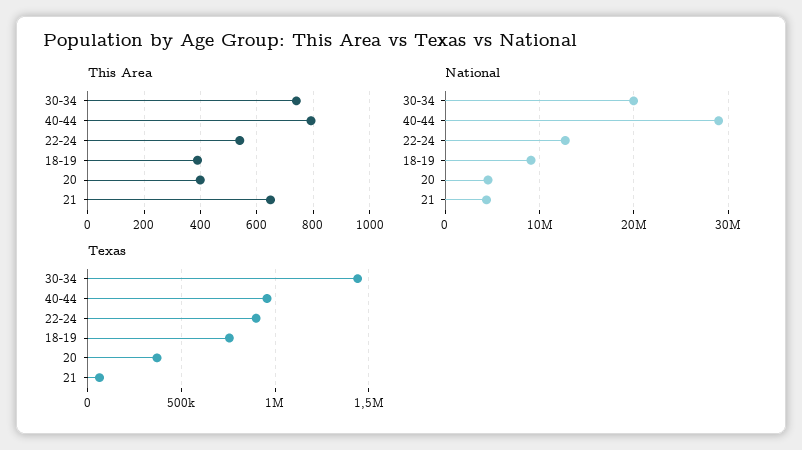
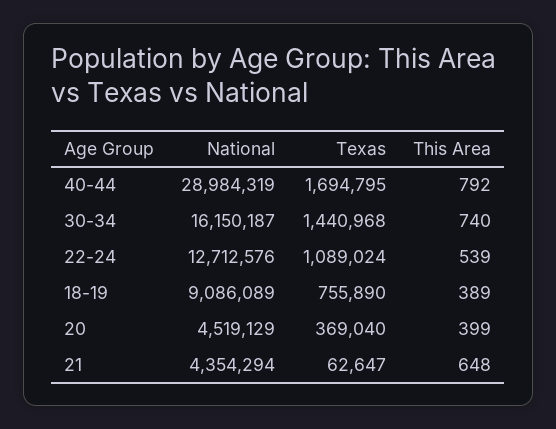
  {
    "This Area": {
      "30-34": 740,
      "40-44": 792,
      "22-24": 539,
      "18-19": 389,
      "20": 399,
      "21": 648
    },
    "National": {
-     "30-34": 20000000,
+     "30-34": 16150187,
      "40-44": 28984319,
      "22-24": 12712576,
      "18-19": 9086089,
      "20": 4519129,
      "21": 4354294
    },
    "Texas": {
      "30-34": 1440968,
-     "40-44": 950000,
+     "40-44": 1694795,
-     "22-24": 900000,
+     "22-24": 1089024,
      "18-19": 755890,
      "20": 369040,
      "21": 62647
    }
  }

